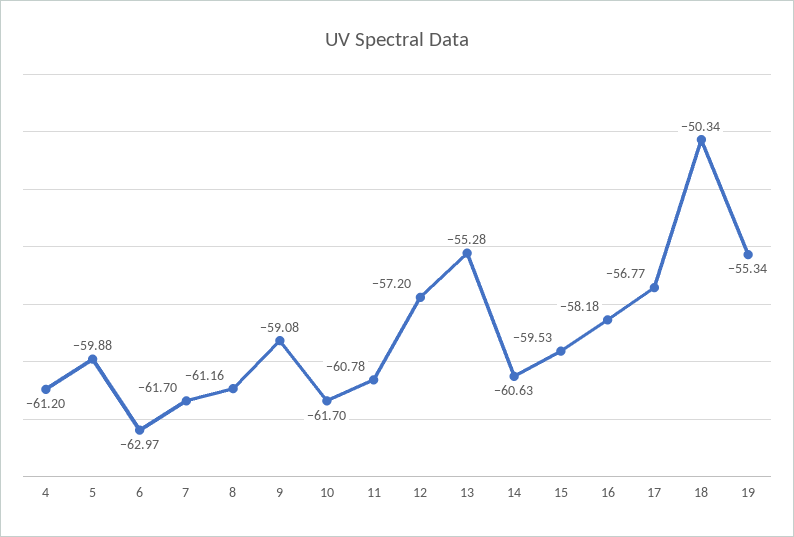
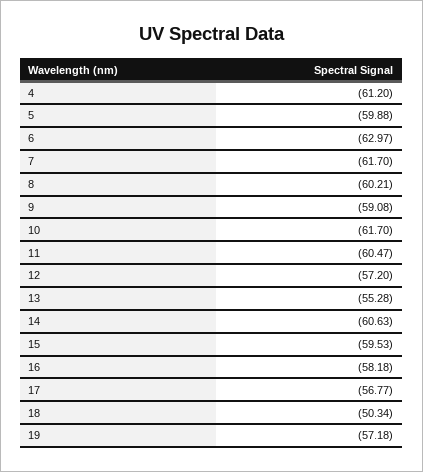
  {
    "4": -61.2,
    "5": -59.88,
    "6": -62.97,
    "7": -61.7,
-   "8": -61.16,
+   "8": -60.21,
    "9": -59.08,
    "10": -61.7,
-   "11": -60.78,
+   "11": -60.47,
    "12": -57.2,
    "13": -55.28,
    "14": -60.63,
    "15": -59.53,
    "16": -58.18,
    "17": -56.77,
    "18": -50.34,
-   "19": -55.34
+   "19": -57.18
  }

